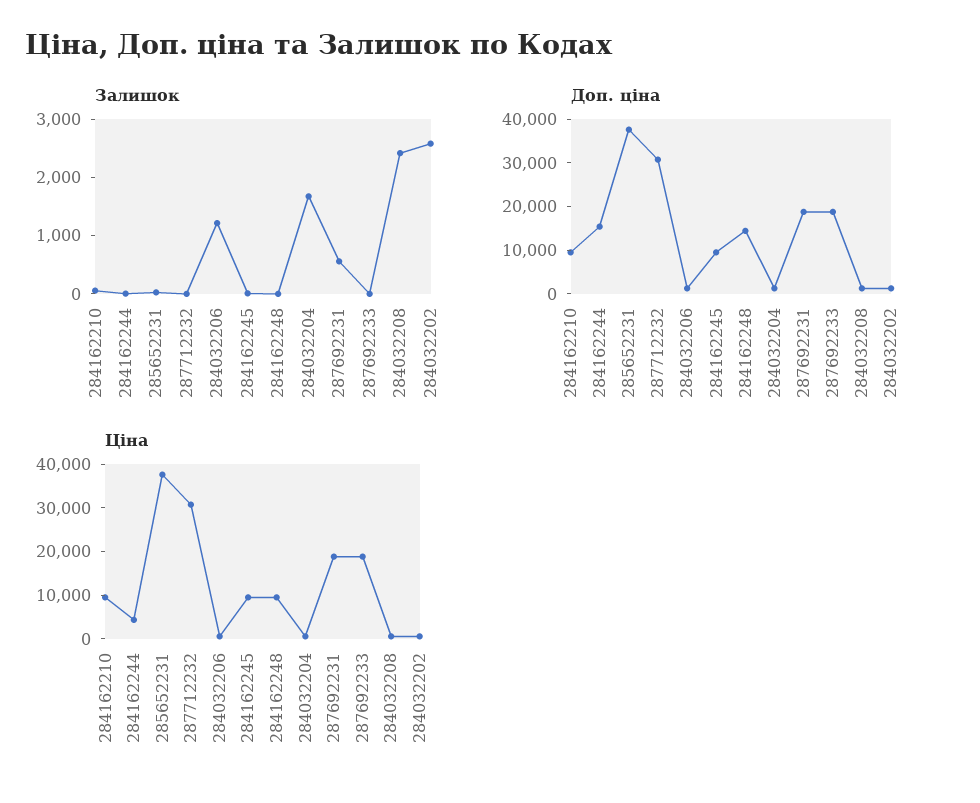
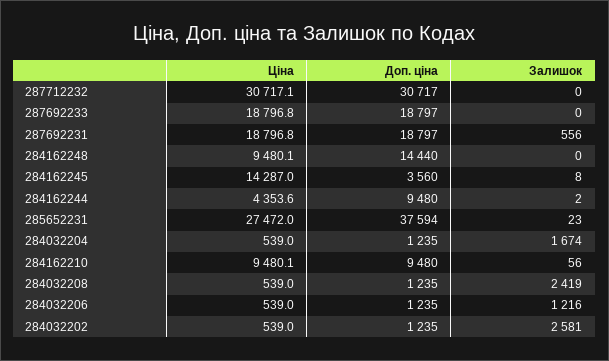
  {
    "Залишок": {
      "284162210": 56,
      "284162244": 2,
      "285652231": 23,
      "287712232": 0,
      "284032206": 1216,
      "284162245": 8,
      "284162248": 0,
      "284032204": 1674,
      "287692231": 556,
      "287692233": 0,
      "284032208": 2419,
      "284032202": 2581
    },
    "Доп. ціна": {
      "284162210": 9480,
-     "284162244": 16000,
+     "284162244": 9480,
      "285652231": 37594,
      "287712232": 30717,
      "284032206": 1235,
-     "284162245": 10000,
+     "284162245": 3560,
      "284162248": 14440,
      "284032204": 1235,
      "287692231": 18797,
      "287692233": 18797,
      "284032208": 1235,
      "284032202": 1235
    },
    "Ціна": {
      "284162210": 9480.1,
      "284162244": 4353.6,
-     "285652231": 38000,
+     "285652231": 27472,
      "287712232": 30717.1,
      "284032206": 539,
-     "284162245": 10000,
+     "284162245": 14287,
      "284162248": 9480.1,
      "284032204": 539,
      "287692231": 18796.8,
      "287692233": 18796.8,
      "284032208": 539,
      "284032202": 539
    }
  }

